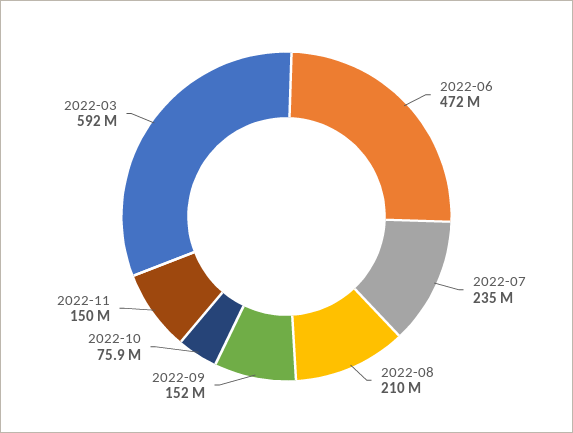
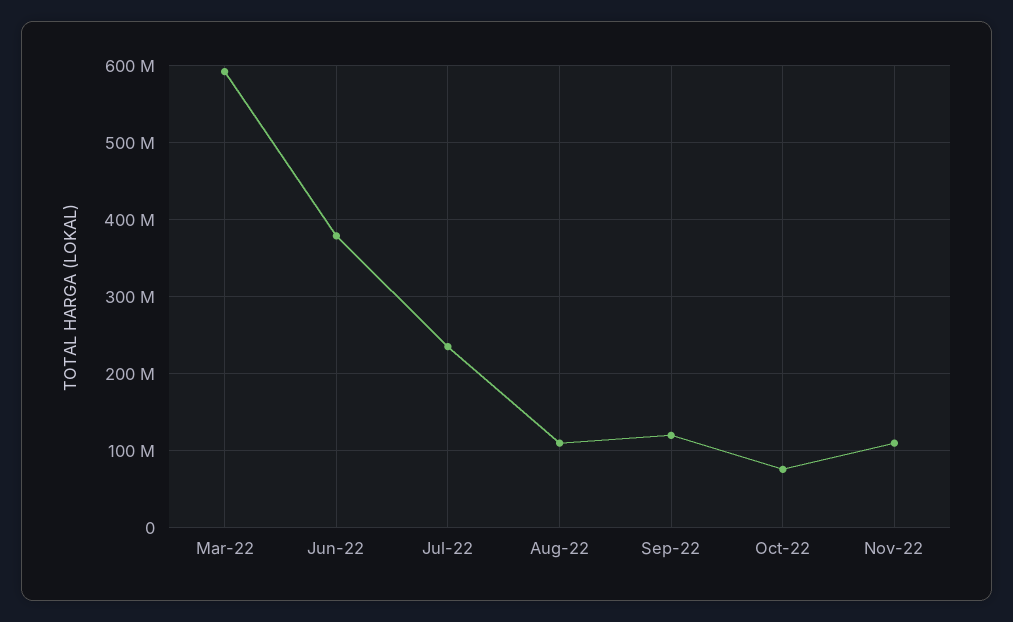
  {
-   "2022-06": 472000000,
+   "2022-06": 380000000,
    "2022-07": 235000000,
-   "2022-08": 210000000,
+   "2022-08": 110000000,
-   "2022-09": 152000000,
+   "2022-09": 120000000,
    "2022-10": 75900000,
-   "2022-11": 150000000,
+   "2022-11": 110000000,
    "2022-03": 592000000
  }

